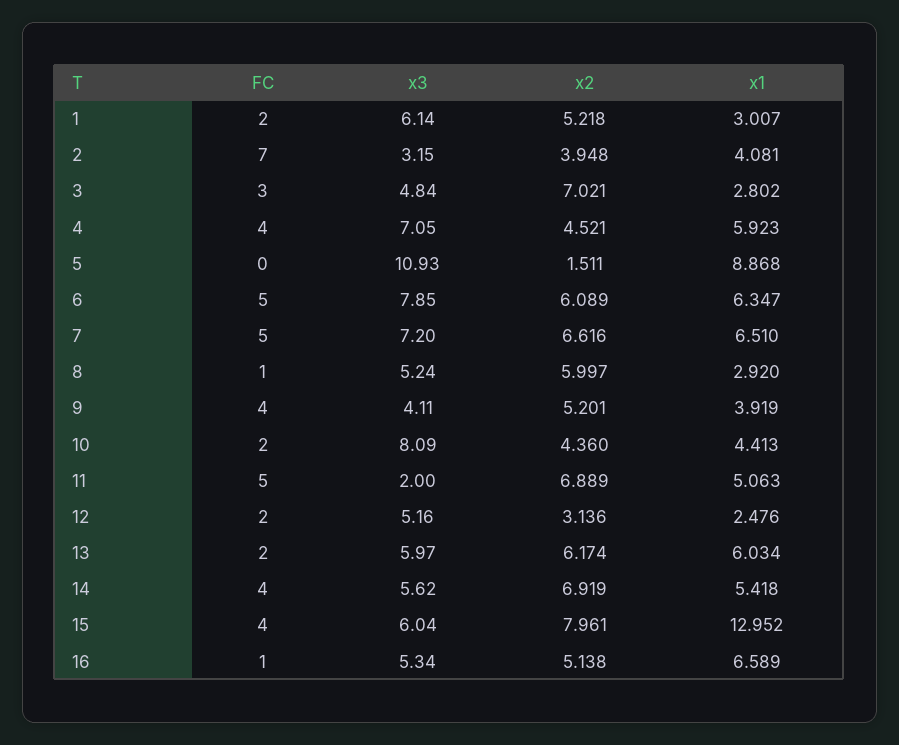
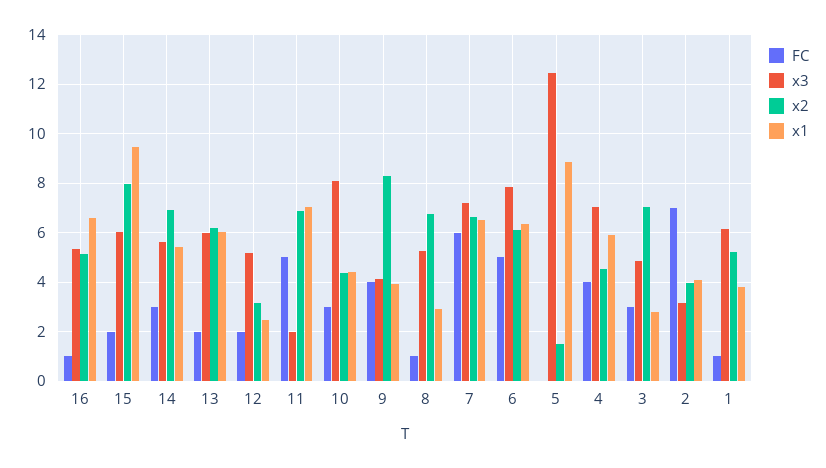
  {
    "FC": {
-     "1": 2,
+     "1": 1,
      "2": 7,
      "3": 3,
      "4": 4,
      "5": 0,
      "6": 5,
-     "7": 5,
+     "7": 6,
      "8": 1,
      "9": 4,
-     "10": 2,
+     "10": 3,
      "11": 5,
      "12": 2,
      "13": 2,
-     "14": 4,
+     "14": 3,
-     "15": 4,
+     "15": 2,
      "16": 1
    },
    "x3": {
      "1": 6.14,
      "2": 3.15,
      "3": 4.84,
      "4": 7.05,
-     "5": 10.93,
+     "5": 12.5,
      "6": 7.85,
      "7": 7.2,
      "8": 5.24,
      "9": 4.11,
      "10": 8.09,
      "11": 2,
      "12": 5.16,
      "13": 5.97,
      "14": 5.62,
      "15": 6.04,
      "16": 5.34
    },
    "x2": {
      "1": 5.218,
      "2": 3.948,
      "3": 7.021,
      "4": 4.521,
      "5": 1.511,
      "6": 6.089,
      "7": 6.616,
-     "8": 5.997,
+     "8": 6.75,
-     "9": 5.201,
+     "9": 8.25,
      "10": 4.36,
      "11": 6.889,
      "12": 3.136,
      "13": 6.174,
      "14": 6.919,
      "15": 7.961,
      "16": 5.138
    },
    "x1": {
-     "1": 3.007,
+     "1": 3.75,
      "2": 4.081,
      "3": 2.802,
      "4": 5.923,
      "5": 8.868,
      "6": 6.347,
      "7": 6.51,
      "8": 2.92,
      "9": 3.919,
      "10": 4.413,
-     "11": 5.063,
+     "11": 7,
      "12": 2.476,
      "13": 6.034,
      "14": 5.418,
-     "15": 12.952,
+     "15": 9.5,
      "16": 6.589
    }
  }

